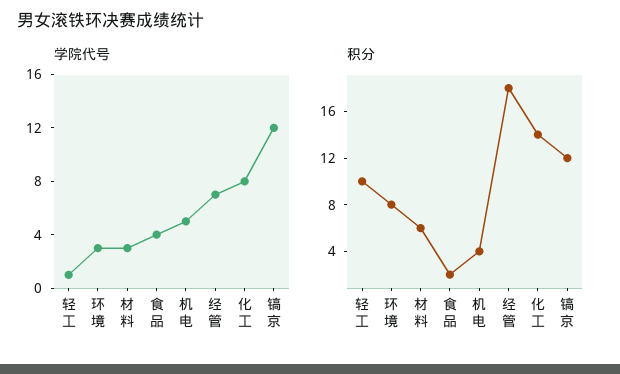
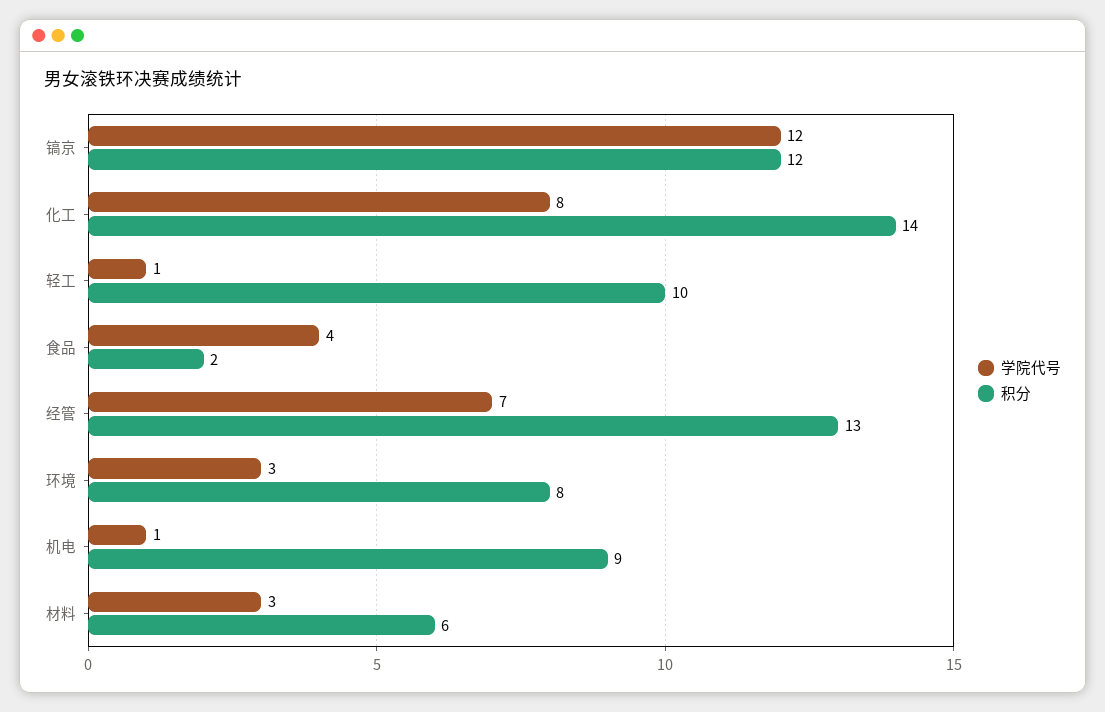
  {
    "学院代号": {
      "轻工": 1,
      "环境": 3,
      "材料": 3,
      "食品": 4,
-     "机电": 5,
+     "机电": 1,
      "经管": 7,
      "化工": 8,
      "镐京": 12
    },
    "积分": {
      "轻工": 10,
      "环境": 8,
      "材料": 6,
      "食品": 2,
-     "机电": 4,
+     "机电": 9,
-     "经管": 18,
+     "经管": 13,
      "化工": 14,
      "镐京": 12
    }
  }

